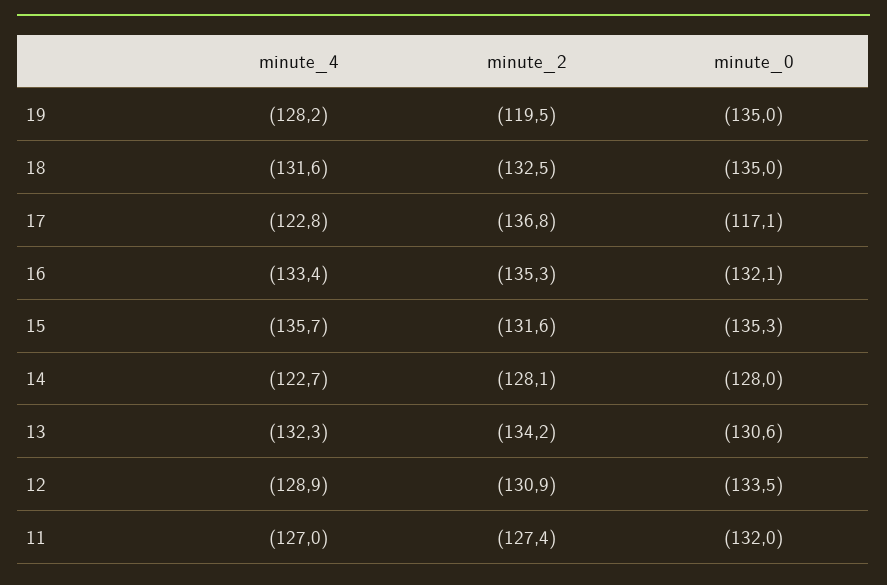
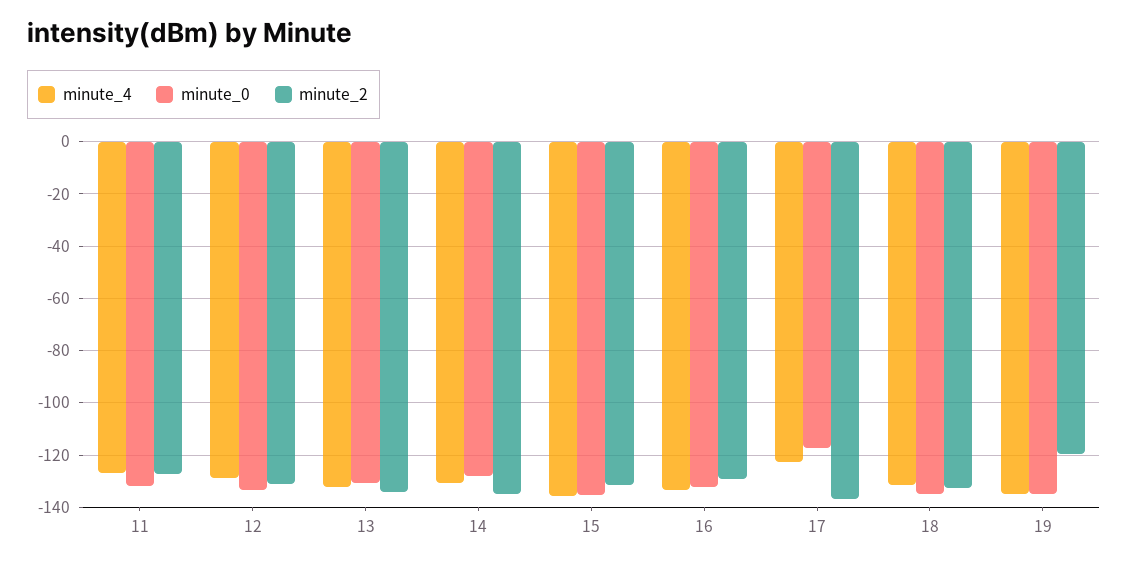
  {
    "minute_4": {
-     "19": -128.2,
+     "19": -135,
      "18": -131.6,
      "17": -122.8,
      "16": -133.4,
      "15": -135.7,
-     "14": -122.7,
+     "14": -130,
      "13": -132.3,
      "12": -128.9,
      "11": -127
    },
    "minute_2": {
      "19": -119.5,
      "18": -132.5,
      "17": -136.8,
-     "16": -135.3,
+     "16": -130,
      "15": -131.6,
-     "14": -128.1,
+     "14": -135,
      "13": -134.2,
      "12": -130.9,
      "11": -127.4
    },
    "minute_0": {
      "19": -135,
      "18": -135,
      "17": -117.1,
      "16": -132.1,
      "15": -135.3,
      "14": -128,
      "13": -130.6,
      "12": -133.5,
      "11": -132
    }
  }

